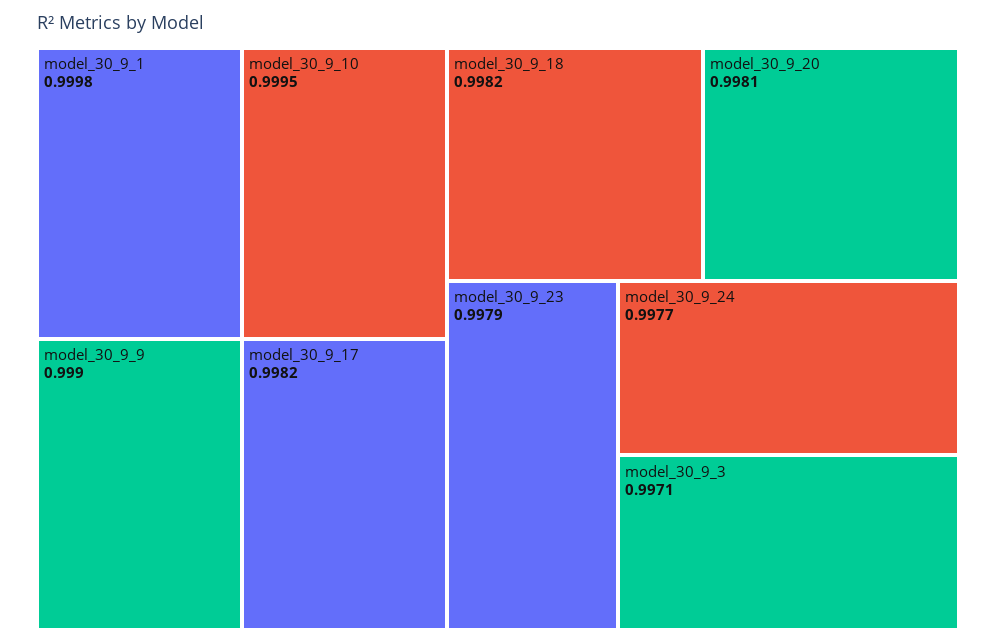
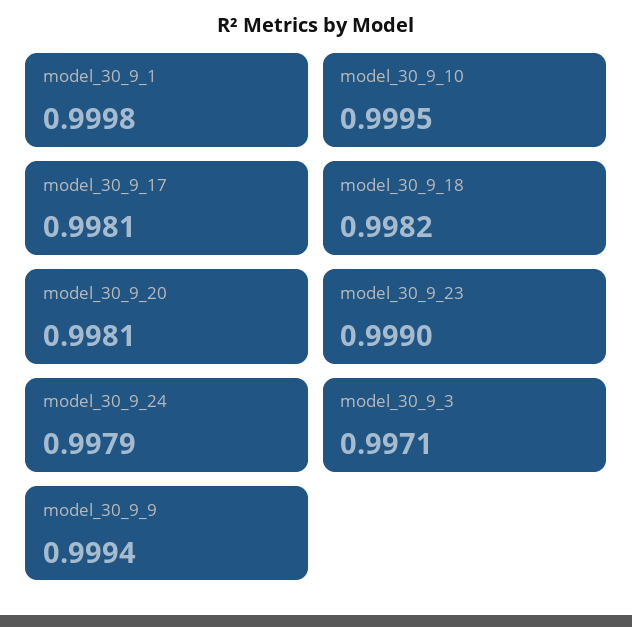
  {
    "model_30_9_1": 0.9998,
    "model_30_9_10": 0.9995,
-   "model_30_9_9": 0.999,
+   "model_30_9_9": 0.9994,
-   "model_30_9_17": 0.9982,
+   "model_30_9_17": 0.9981,
    "model_30_9_18": 0.9982,
    "model_30_9_20": 0.9981,
-   "model_30_9_23": 0.9979,
+   "model_30_9_23": 0.999,
-   "model_30_9_24": 0.9977,
+   "model_30_9_24": 0.9979,
    "model_30_9_3": 0.9971
  }

